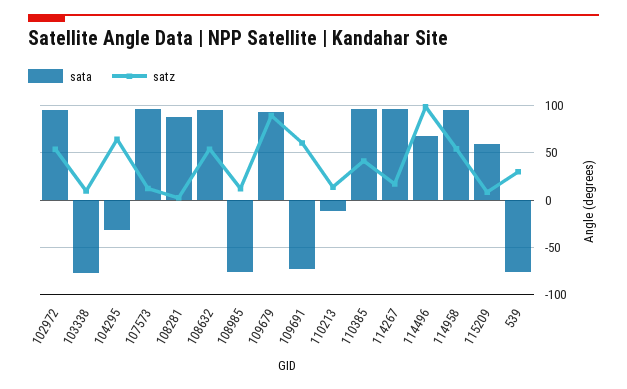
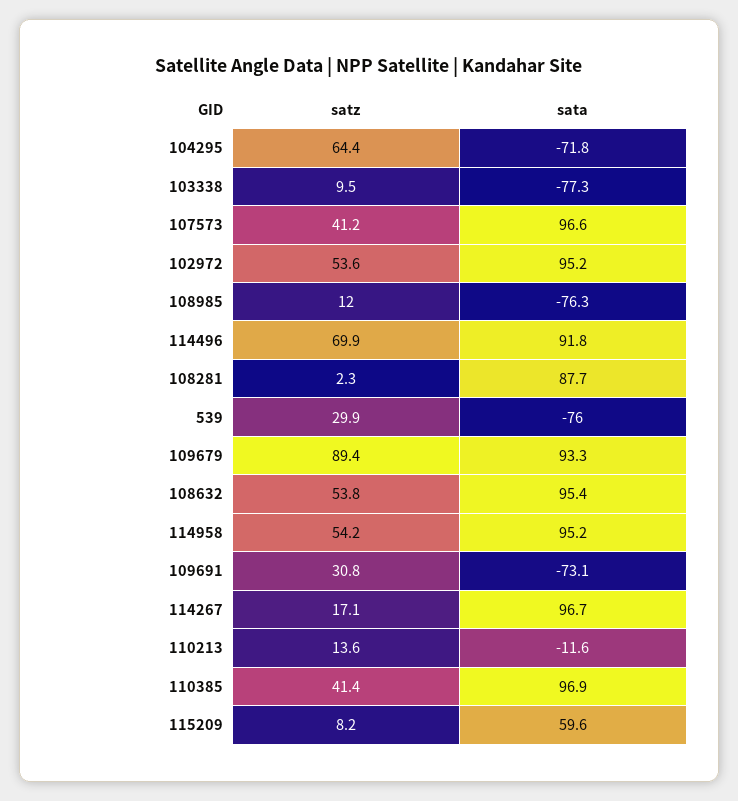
  {
    "sata": {
      "102972": 95.2,
      "103338": -77.3,
-     "104295": -30,
+     "104295": -71.8,
      "107573": 96.6,
      "108281": 87.7,
      "108632": 95.4,
      "108985": -76.3,
      "109679": 93.3,
      "109691": -73.1,
      "110213": -11.6,
      "110385": 96.9,
      "114267": 96.7,
-     "114496": 70,
+     "114496": 91.8,
      "114958": 95.2,
      "115209": 59.6,
      "539": -76
    },
    "satz": {
      "102972": 53.6,
      "103338": 9.5,
      "104295": 64.4,
-     "107573": 10,
+     "107573": 41.2,
      "108281": 2.3,
      "108632": 53.8,
      "108985": 12,
      "109679": 89.4,
-     "109691": 60,
+     "109691": 30.8,
      "110213": 13.6,
      "110385": 41.4,
      "114267": 17.1,
-     "114496": 100,
+     "114496": 69.9,
      "114958": 54.2,
      "115209": 8.2,
      "539": 29.9
    }
  }

